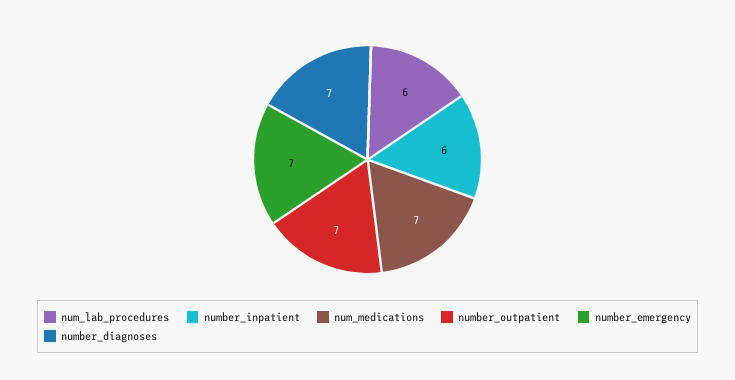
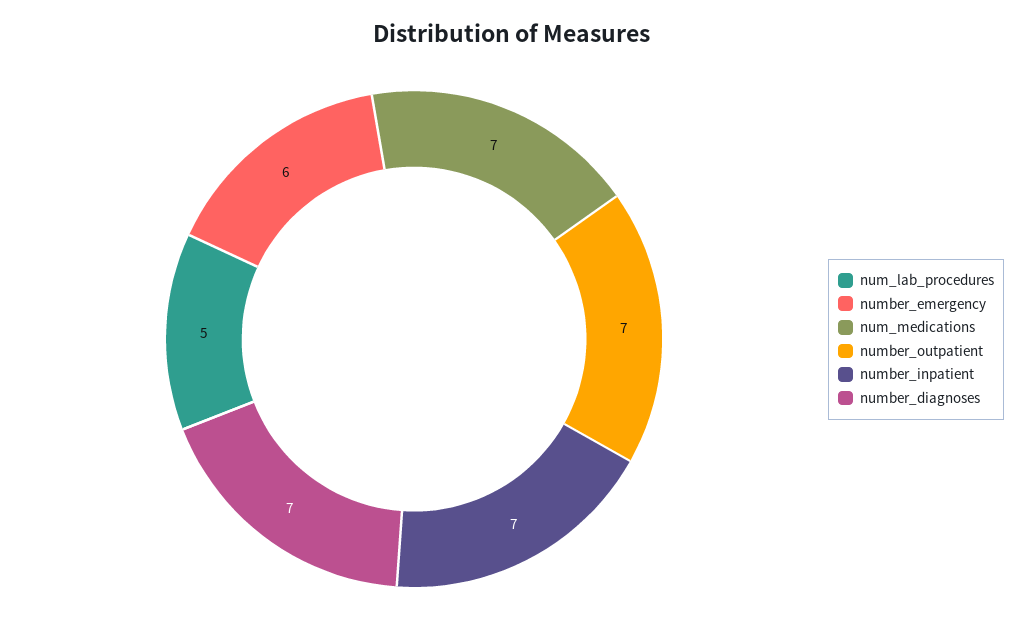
  {
-   "num_lab_procedures": 6,
+   "num_lab_procedures": 5,
-   "number_inpatient": 6,
+   "number_inpatient": 7,
    "num_medications": 7,
    "number_outpatient": 7,
-   "number_emergency": 7,
+   "number_emergency": 6,
    "number_diagnoses": 7
  }

